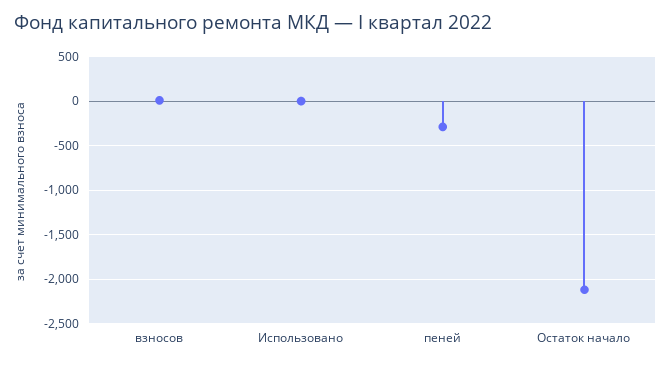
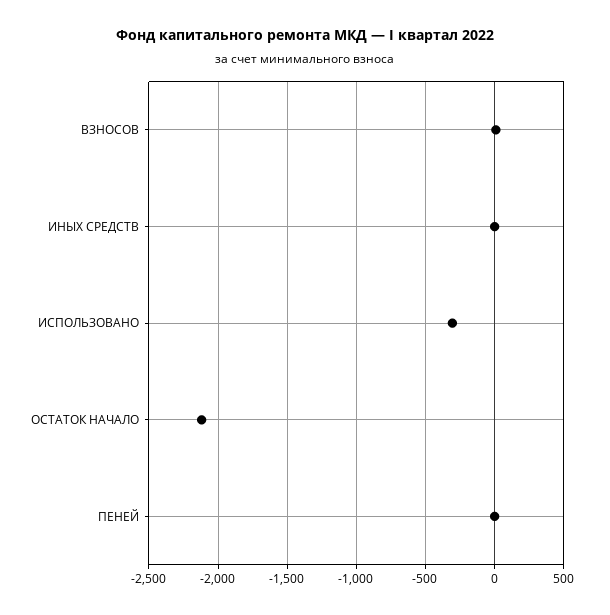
  {
    "взносов": 0,
-   "Использовано": 0,
+   "Использовано": -300,
-   "пеней": -300,
+   "пеней": 0,
-   "Остаток начало": -2100
+   "Остаток начало": -2100,
+   "ИНЫХ СРЕДСТВ": 0
  }

